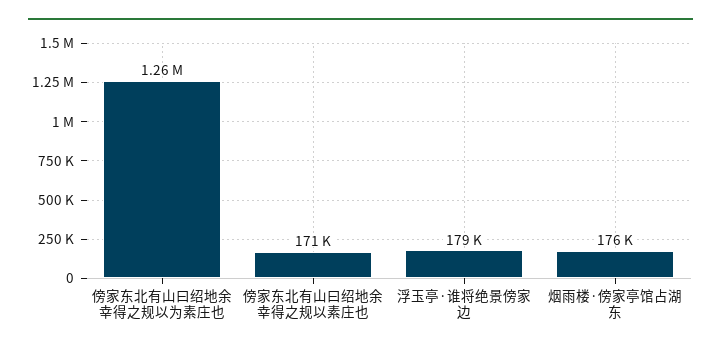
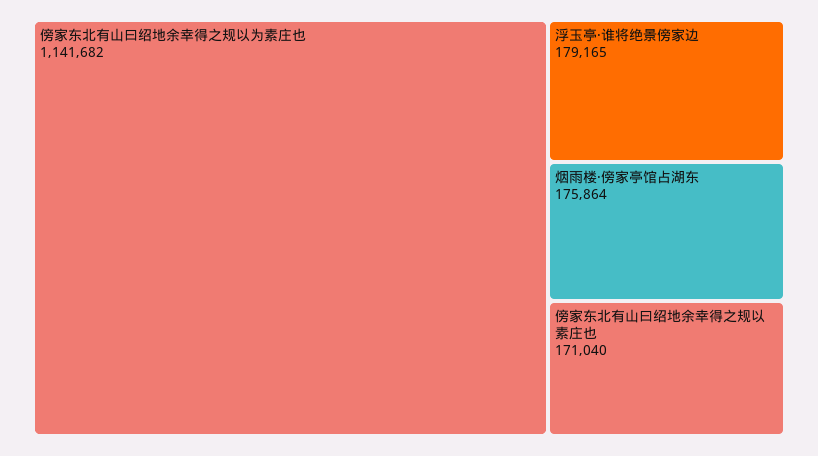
  {
-   "傍家东北有山曰绍地余幸得之规以为素庄也": 1260000,
+   "傍家东北有山曰绍地余幸得之规以为素庄也": 1141682,
    "傍家东北有山曰绍地余幸得之规以素庄也": 171040,
    "浮玉亭·谁将绝景傍家边": 179165,
    "烟雨楼·傍家亭馆占湖东": 175864
  }

